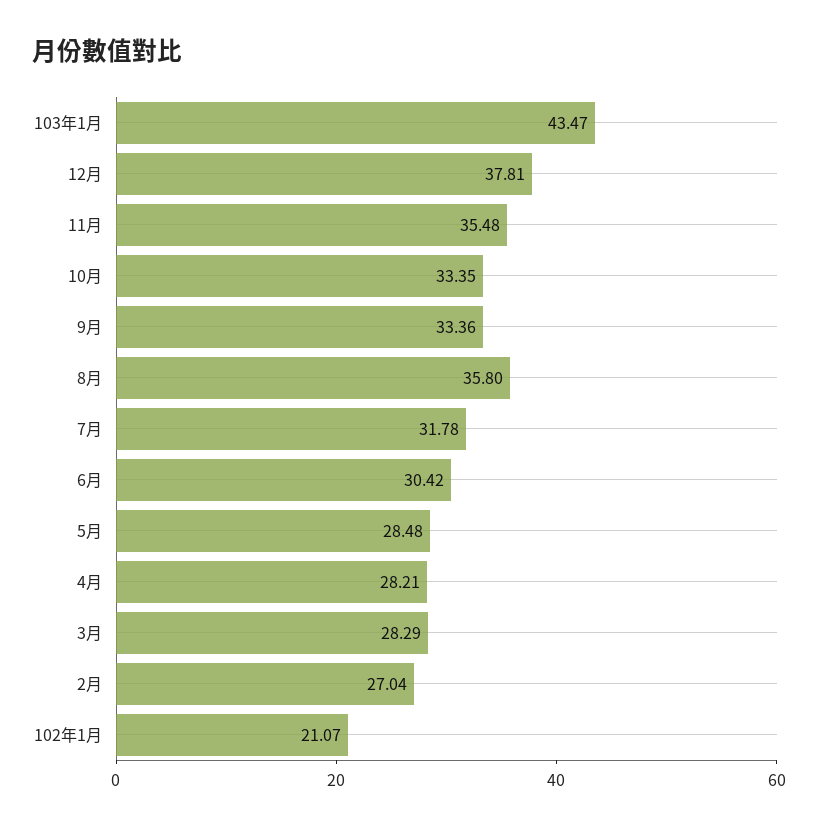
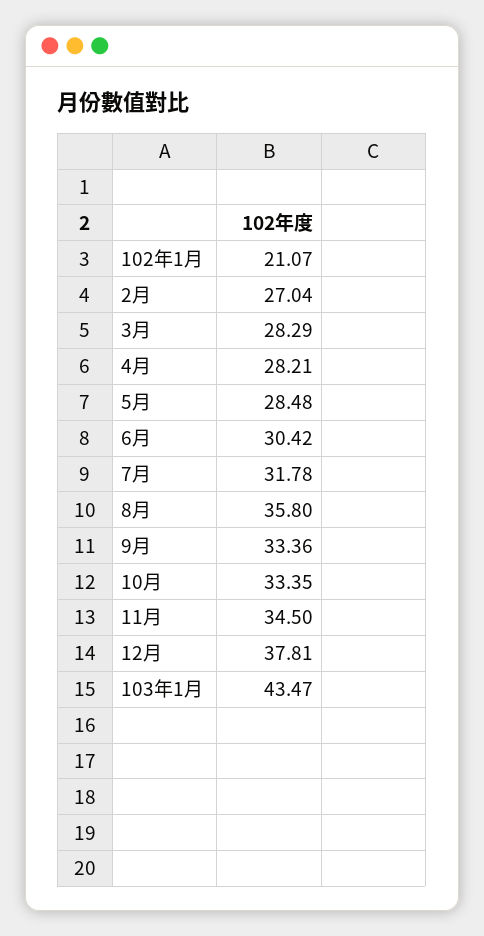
  {
    "103年1月": 43.47,
    "12月": 37.81,
-   "11月": 35.48,
+   "11月": 34.5,
    "10月": 33.35,
    "9月": 33.36,
    "8月": 35.8,
    "7月": 31.78,
    "6月": 30.42,
    "5月": 28.48,
    "4月": 28.21,
    "3月": 28.29,
    "2月": 27.04,
    "102年1月": 21.07
  }

